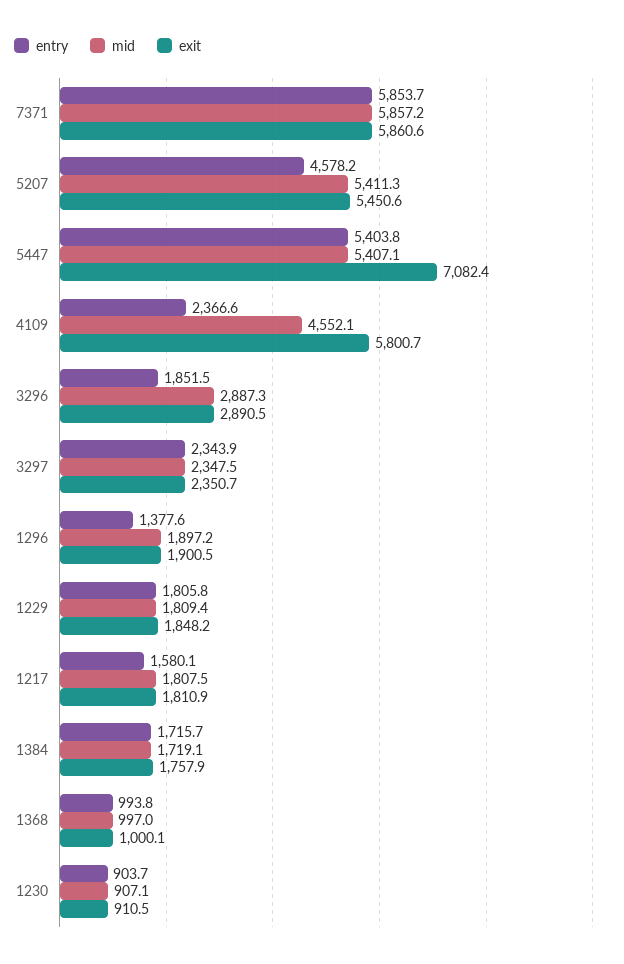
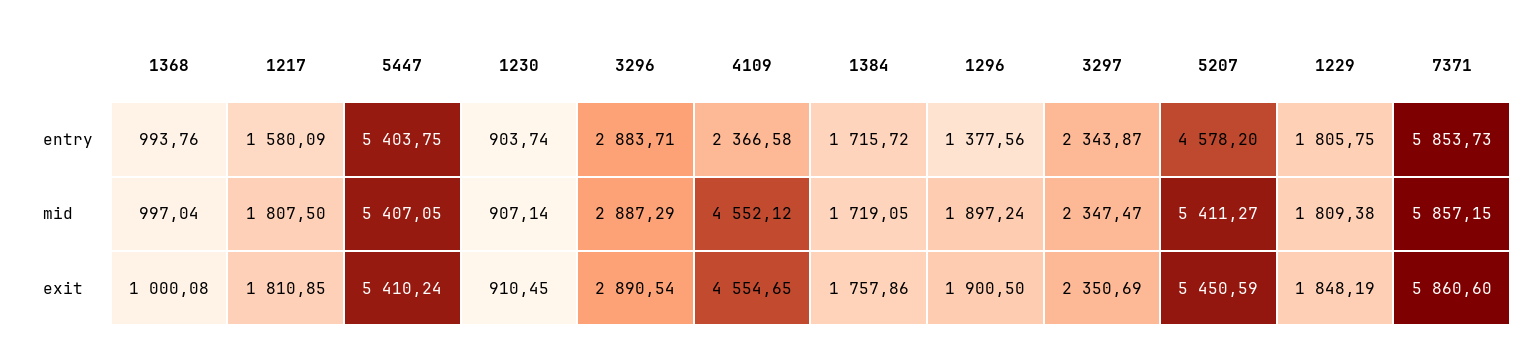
  {
    "entry": {
      "7371": 5853.73,
      "5207": 4578.2,
      "5447": 5403.75,
      "4109": 2366.58,
-     "3296": 1851.5,
+     "3296": 2883.71,
      "3297": 2343.87,
      "1296": 1377.56,
      "1229": 1805.75,
      "1217": 1580.09,
      "1384": 1715.72,
      "1368": 993.76,
      "1230": 903.74
    },
    "mid": {
      "7371": 5857.15,
      "5207": 5411.27,
      "5447": 5407.05,
      "4109": 4552.12,
      "3296": 2887.29,
      "3297": 2347.47,
      "1296": 1897.24,
      "1229": 1809.38,
      "1217": 1807.5,
      "1384": 1719.05,
      "1368": 997.04,
      "1230": 907.14
    },
    "exit": {
      "7371": 5860.6,
      "5207": 5450.59,
-     "5447": 7082.4,
+     "5447": 5410.24,
-     "4109": 5800.7,
+     "4109": 4554.65,
      "3296": 2890.54,
      "3297": 2350.69,
      "1296": 1900.5,
      "1229": 1848.19,
      "1217": 1810.85,
      "1384": 1757.86,
      "1368": 1000.08,
      "1230": 910.45
    }
  }

